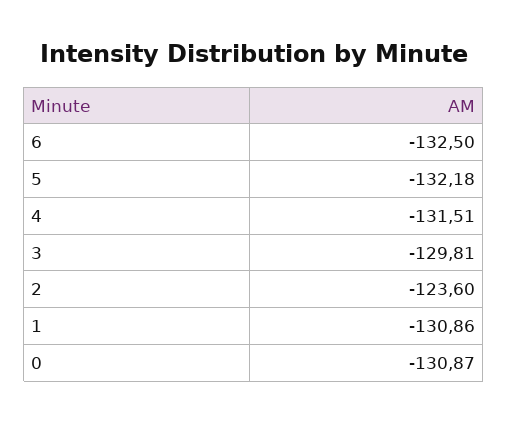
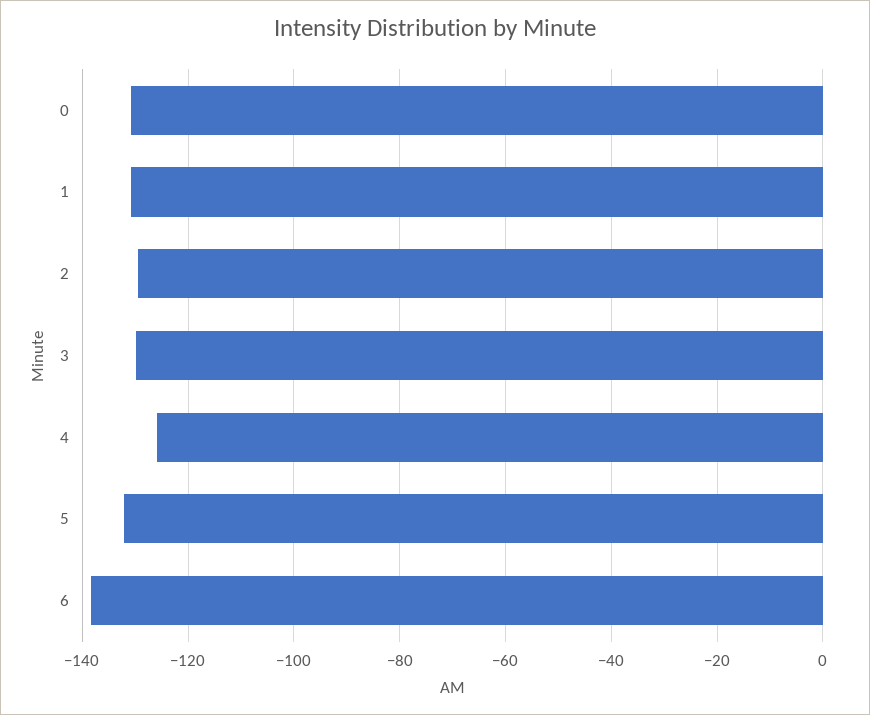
  {
-   "6": -132.5,
+   "6": -138,
    "5": -132.18,
-   "4": -131.51,
+   "4": -126,
    "3": -129.81,
-   "2": -123.6,
+   "2": -130,
    "1": -130.86,
    "0": -130.87
  }

